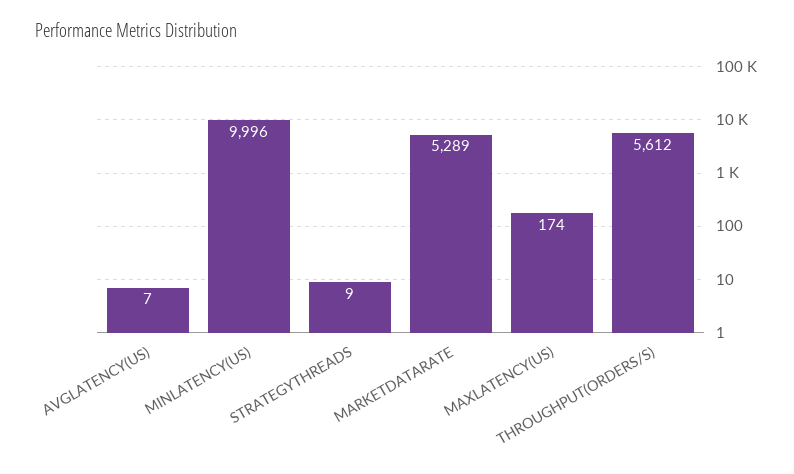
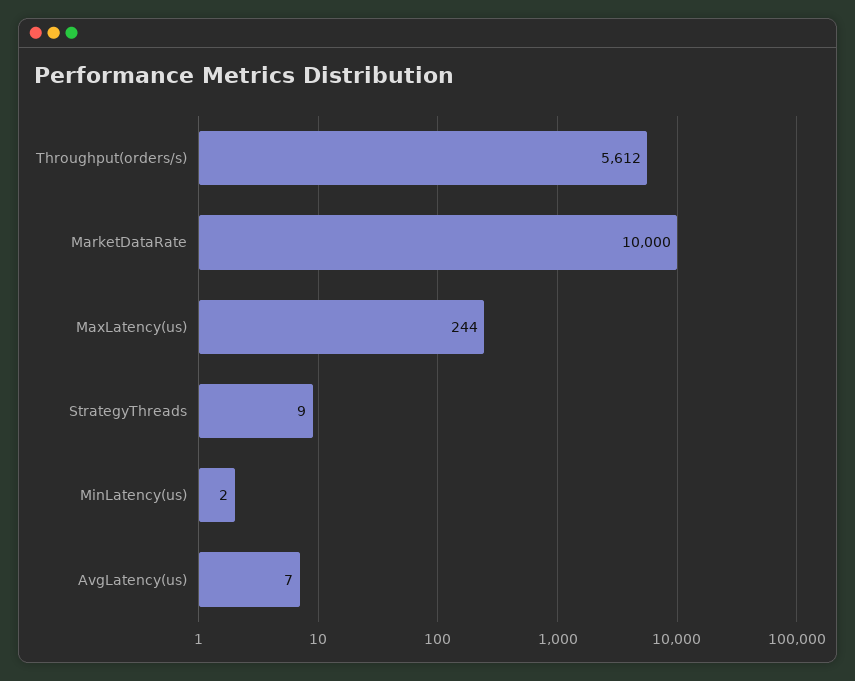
  {
    "AVGLATENCY(US)": 7,
-   "MINLATENCY(US)": 9996,
+   "MINLATENCY(US)": 2,
    "STRATEGYTHREADS": 9,
-   "MARKETDATARATE": 5289,
+   "MARKETDATARATE": 10000,
-   "MAXLATENCY(US)": 174,
+   "MAXLATENCY(US)": 244,
    "THROUGHPUT(ORDERS/S)": 5612
  }

